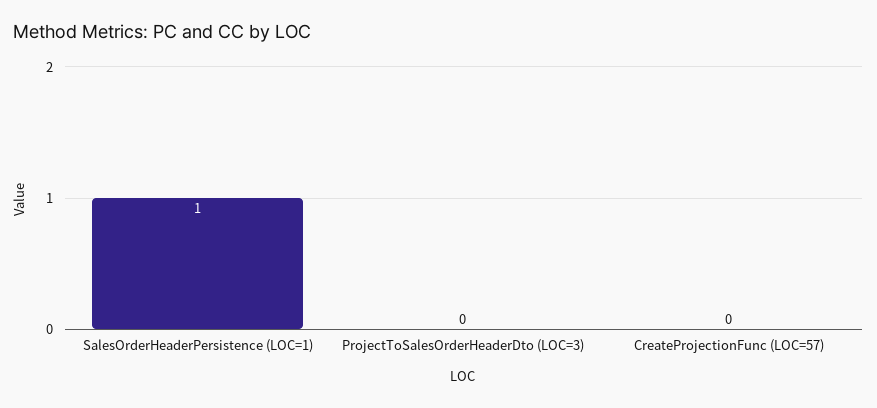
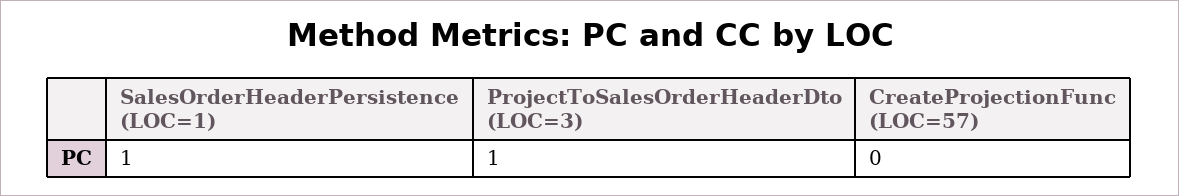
  {
    "SalesOrderHeaderPersistence (LOC=1)": 1,
-   "ProjectToSalesOrderHeaderDto (LOC=3)": 0,
+   "ProjectToSalesOrderHeaderDto (LOC=3)": 1,
    "CreateProjectionFunc (LOC=57)": 0
  }

